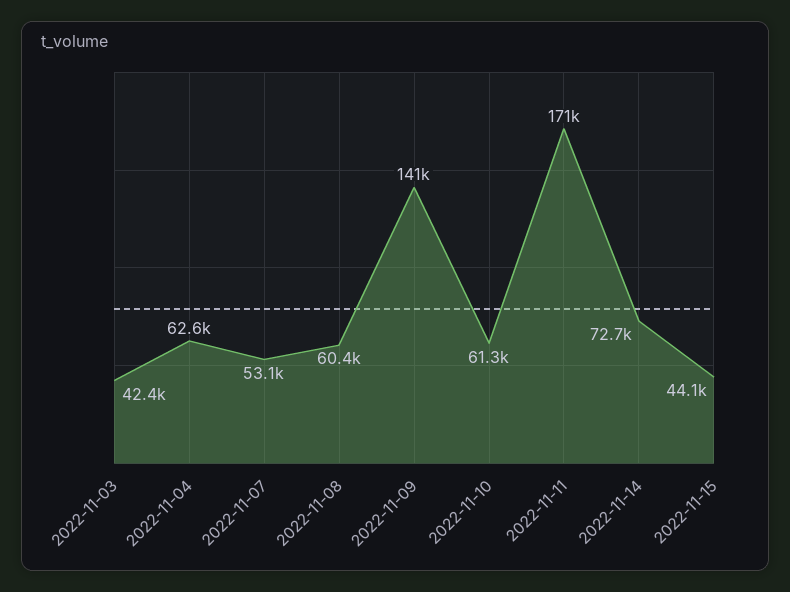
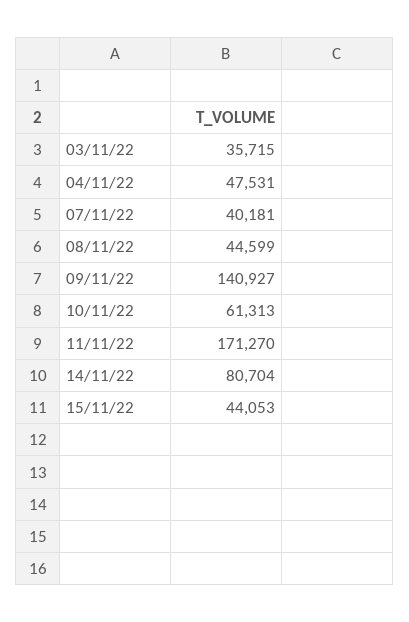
  {
-   "2022-11-03": 42400,
+   "2022-11-03": 35715,
-   "2022-11-04": 62600,
+   "2022-11-04": 47531,
-   "2022-11-07": 53100,
+   "2022-11-07": 40181,
-   "2022-11-08": 60400,
+   "2022-11-08": 44599,
    "2022-11-09": 140927,
    "2022-11-10": 61313,
    "2022-11-11": 171270,
-   "2022-11-14": 72700,
+   "2022-11-14": 80704,
    "2022-11-15": 44053
  }

